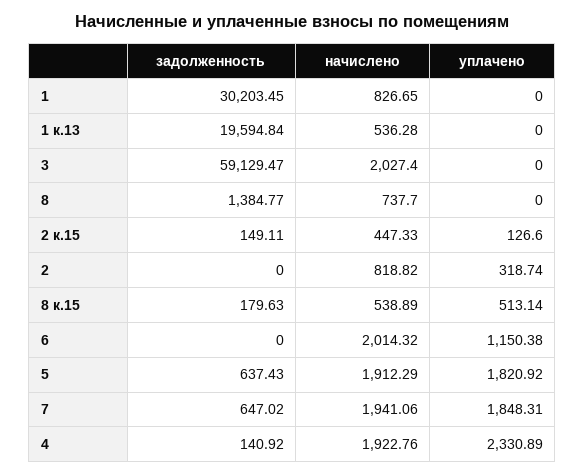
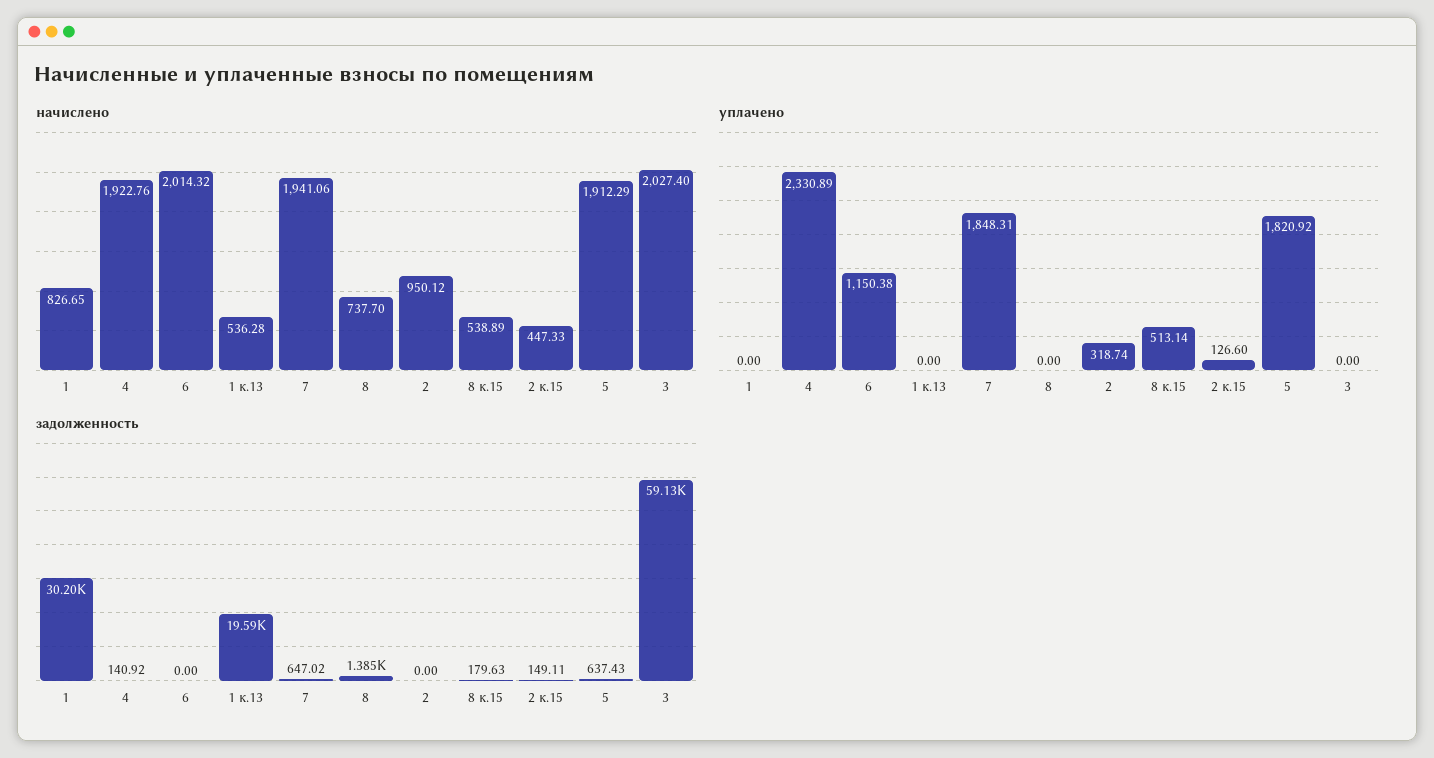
  {
    "задолженность": {
      "1": 30203.45,
      "1 к.13": 19594.84,
      "3": 59129.47,
      "8": 1384.77,
      "2 к.15": 149.11,
      "2": 0,
      "8 к.15": 179.63,
      "6": 0,
      "5": 637.43,
      "7": 647.02,
      "4": 140.92
    },
    "начислено": {
      "1": 826.65,
      "1 к.13": 536.28,
      "3": 2027.4,
      "8": 737.7,
      "2 к.15": 447.33,
-     "2": 818.82,
+     "2": 950.12,
      "8 к.15": 538.89,
      "6": 2014.32,
      "5": 1912.29,
      "7": 1941.06,
      "4": 1922.76
    },
    "уплачено": {
      "1": 0,
      "1 к.13": 0,
      "3": 0,
      "8": 0,
      "2 к.15": 126.6,
      "2": 318.74,
      "8 к.15": 513.14,
      "6": 1150.38,
      "5": 1820.92,
      "7": 1848.31,
      "4": 2330.89
    }
  }

